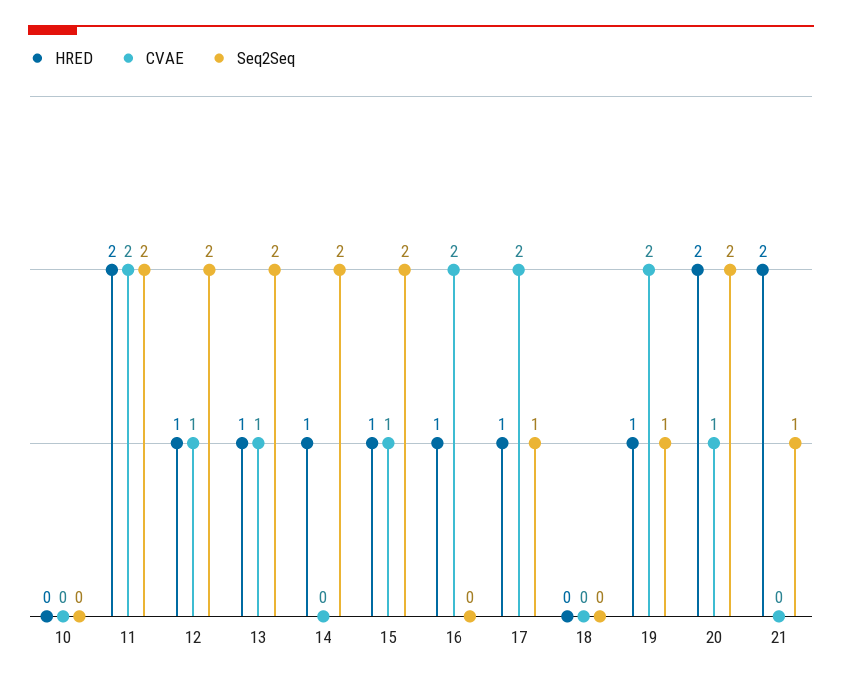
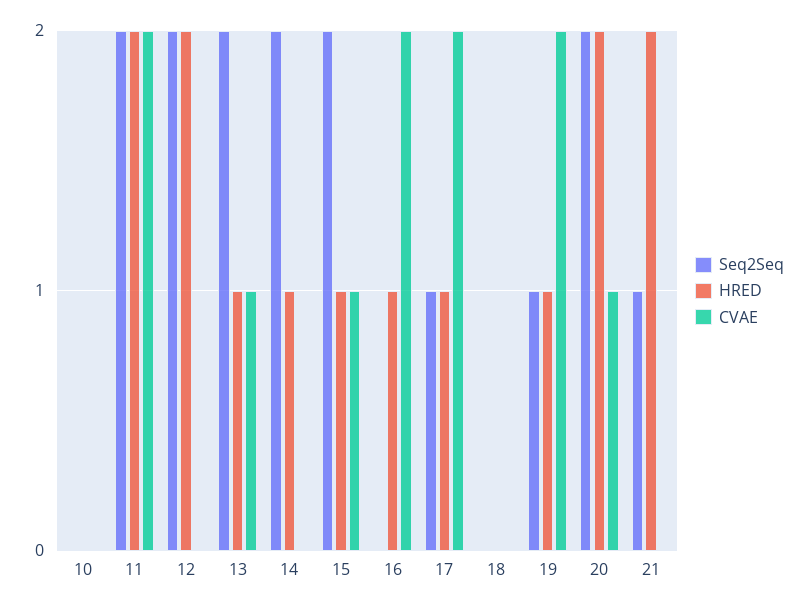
  {
    "HRED": {
      "10": 0,
      "11": 2,
-     "12": 1,
+     "12": 2,
      "13": 1,
      "14": 1,
      "15": 1,
      "16": 1,
      "17": 1,
      "18": 0,
      "19": 1,
      "20": 2,
      "21": 2
    },
    "CVAE": {
      "10": 0,
      "11": 2,
-     "12": 1,
+     "12": 0,
      "13": 1,
      "14": 0,
      "15": 1,
      "16": 2,
      "17": 2,
      "18": 0,
      "19": 2,
      "20": 1,
      "21": 0
    },
    "Seq2Seq": {
      "10": 0,
      "11": 2,
      "12": 2,
      "13": 2,
      "14": 2,
      "15": 2,
      "16": 0,
      "17": 1,
      "18": 0,
      "19": 1,
      "20": 2,
      "21": 1
    }
  }

